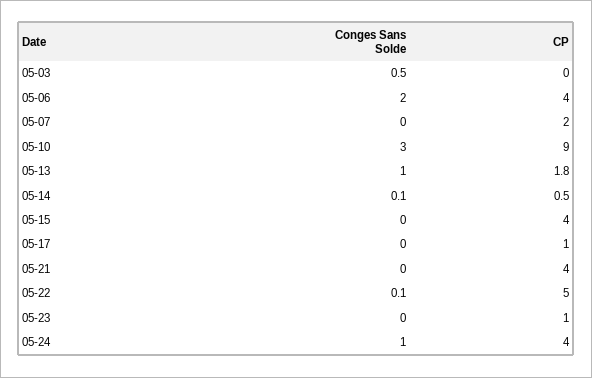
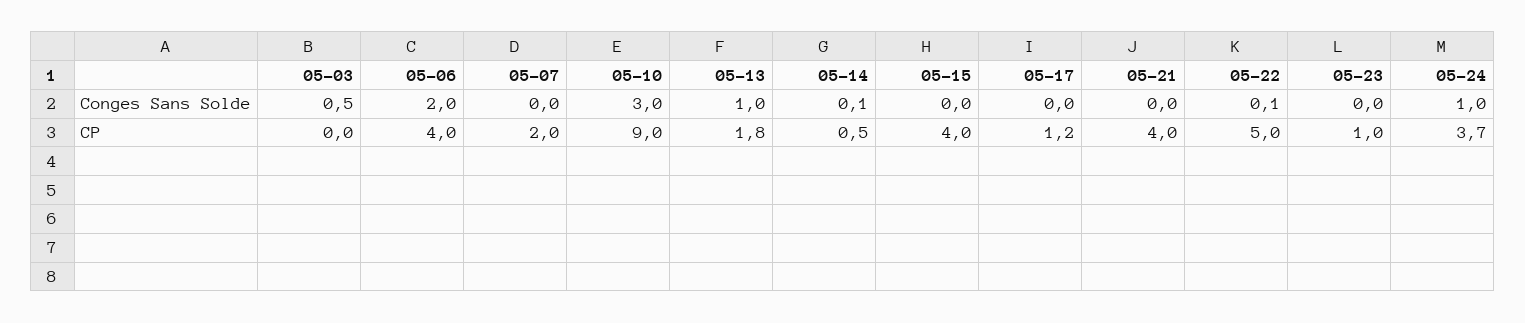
  {
    "Conges Sans Solde": {
      "05-03": 0.5,
      "05-06": 2,
      "05-07": 0,
      "05-10": 3,
      "05-13": 1,
      "05-14": 0.1,
      "05-15": 0,
      "05-17": 0,
      "05-21": 0,
      "05-22": 0.1,
      "05-23": 0,
      "05-24": 1
    },
    "CP": {
      "05-03": 0,
      "05-06": 4,
      "05-07": 2,
      "05-10": 9,
      "05-13": 1.8,
      "05-14": 0.5,
      "05-15": 4,
-     "05-17": 1,
+     "05-17": 1.2,
      "05-21": 4,
      "05-22": 5,
      "05-23": 1,
-     "05-24": 4
+     "05-24": 3.7
    }
  }

